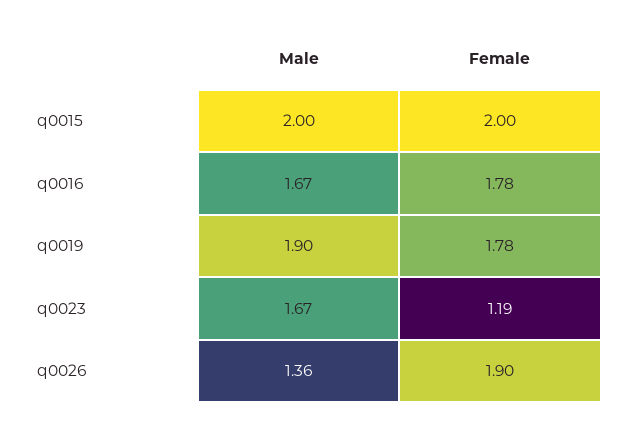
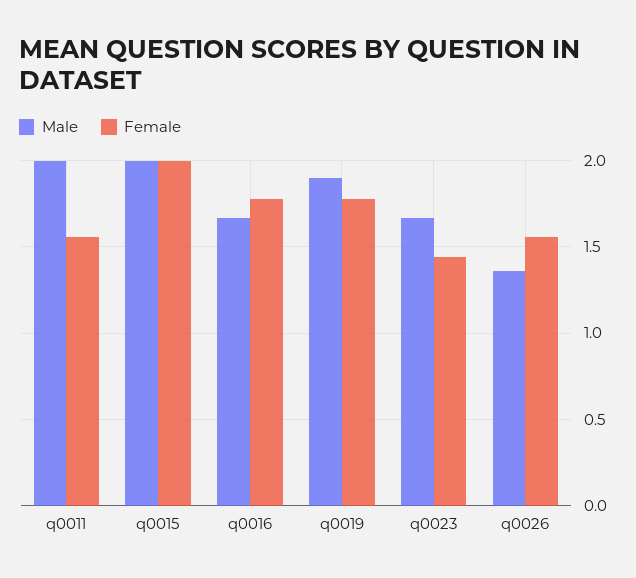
  {
    "Male": {
      "q0015": 2,
      "q0016": 1.67,
      "q0019": 1.9,
      "q0023": 1.67,
-     "q0026": 1.36
+     "q0026": 1.36,
+     "q0011": 2
    },
    "Female": {
      "q0015": 2,
      "q0016": 1.78,
      "q0019": 1.78,
-     "q0023": 1.19,
+     "q0023": 1.45,
-     "q0026": 1.9
+     "q0026": 1.55,
+     "q0011": 1.55
    }
  }

